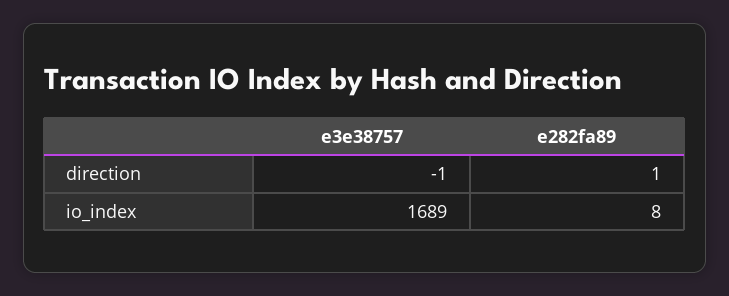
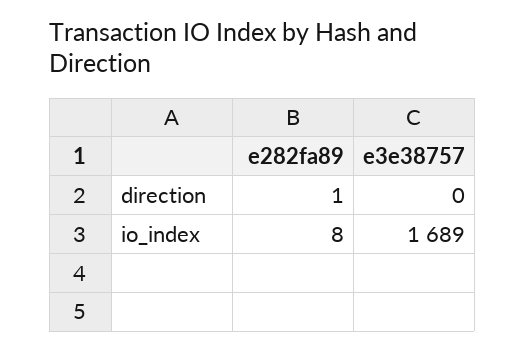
  {
    "e3e38757": {
-     "direction": -1,
+     "direction": 0,
      "io_index": 1689
    },
    "e282fa89": {
      "direction": 1,
      "io_index": 8
    }
  }

